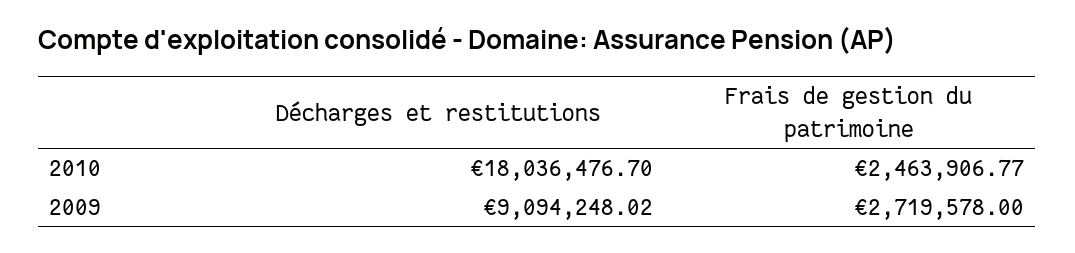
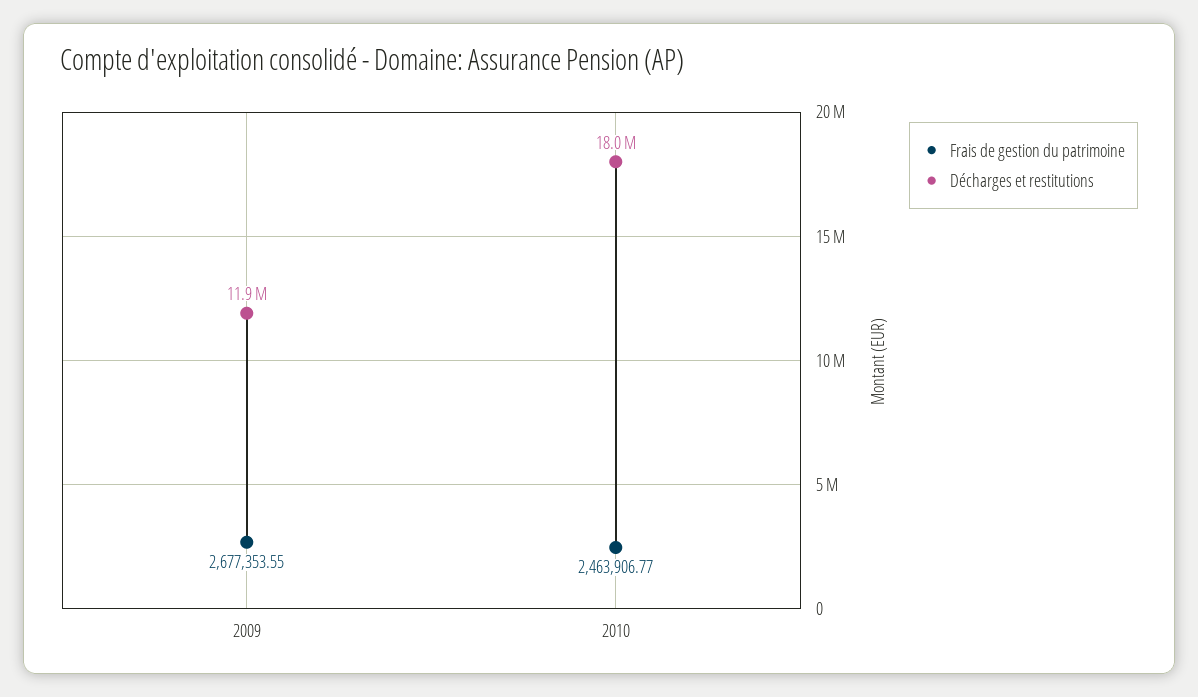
  {
    "Décharges et restitutions": {
      "2010": 18036476.7,
-     "2009": 9094248.02
+     "2009": 11900000
    },
    "Frais de gestion du patrimoine": {
      "2010": 2463906.77,
-     "2009": 2719578
+     "2009": 2677353.55
    }
  }

